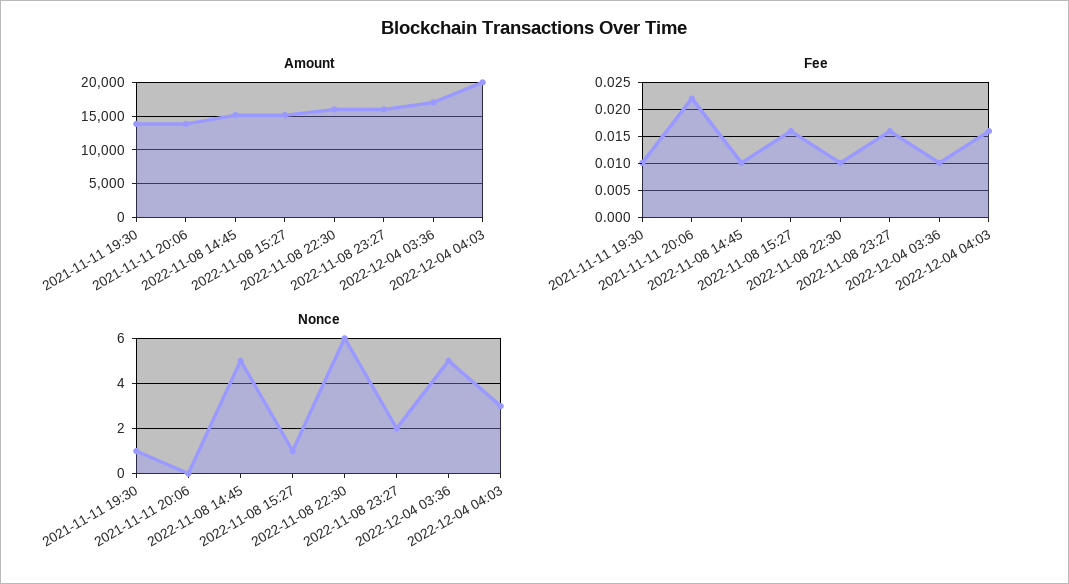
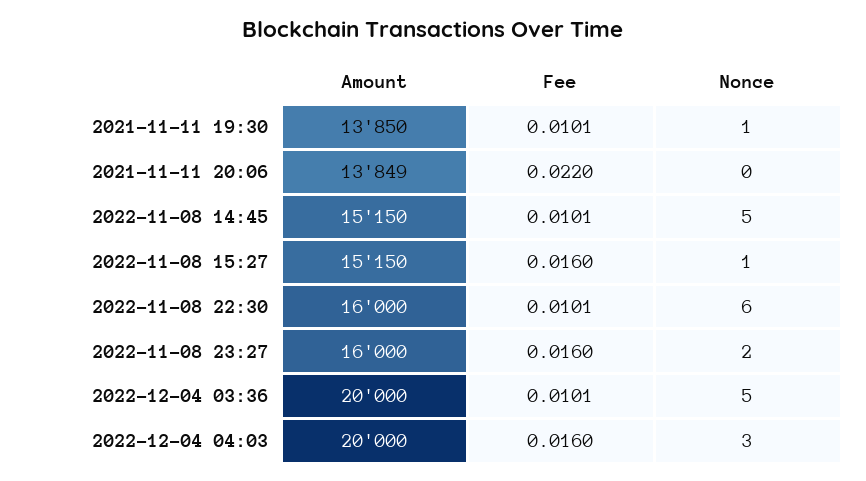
  {
    "Amount": {
      "2021-11-11 19:30": 13850,
      "2021-11-11 20:06": 13849,
      "2022-11-08 14:45": 15150,
      "2022-11-08 15:27": 15150,
      "2022-11-08 22:30": 16000,
      "2022-11-08 23:27": 16000,
-     "2022-12-04 03:36": 17000,
+     "2022-12-04 03:36": 20000,
      "2022-12-04 04:03": 20000
    },
    "Fee": {
      "2021-11-11 19:30": 0.0101,
      "2021-11-11 20:06": 0.022,
      "2022-11-08 14:45": 0.0101,
      "2022-11-08 15:27": 0.016,
      "2022-11-08 22:30": 0.0101,
      "2022-11-08 23:27": 0.016,
      "2022-12-04 03:36": 0.0101,
      "2022-12-04 04:03": 0.016
    },
    "Nonce": {
      "2021-11-11 19:30": 1,
      "2021-11-11 20:06": 0,
      "2022-11-08 14:45": 5,
      "2022-11-08 15:27": 1,
      "2022-11-08 22:30": 6,
      "2022-11-08 23:27": 2,
      "2022-12-04 03:36": 5,
      "2022-12-04 04:03": 3
    }
  }

